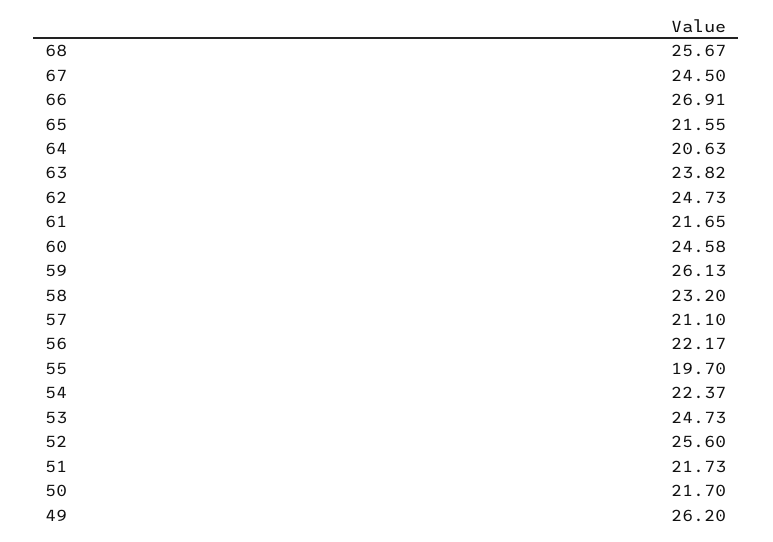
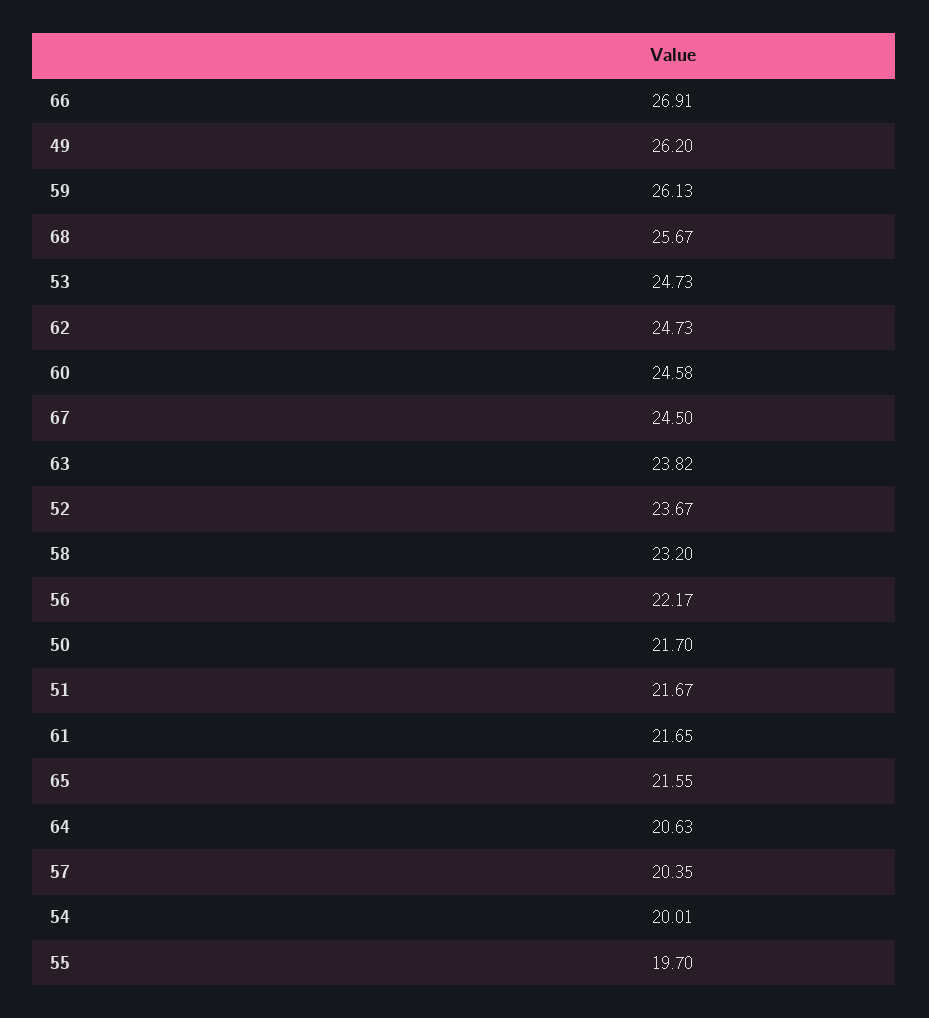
  {
    "68": 25.67,
    "67": 24.5,
    "66": 26.91,
    "65": 21.55,
    "64": 20.63,
    "63": 23.82,
    "62": 24.73,
    "61": 21.65,
    "60": 24.58,
    "59": 26.13,
    "58": 23.2,
-   "57": 21.1,
+   "57": 20.35,
    "56": 22.17,
    "55": 19.7,
-   "54": 22.37,
+   "54": 20.01,
    "53": 24.73,
-   "52": 25.6,
+   "52": 23.67,
-   "51": 21.73,
+   "51": 21.67,
    "50": 21.7,
    "49": 26.2
  }

